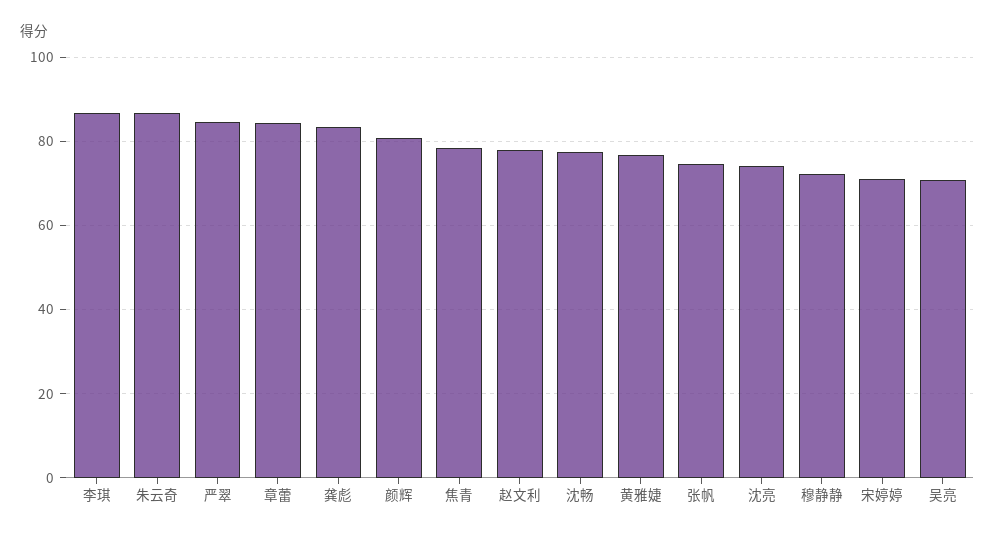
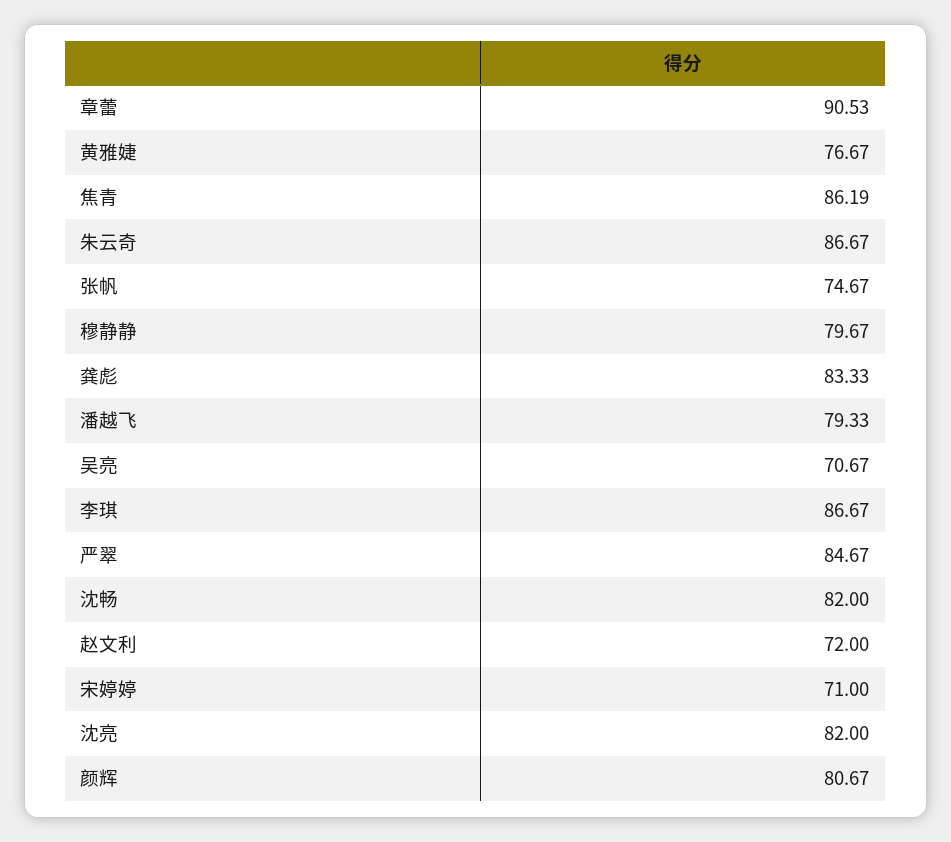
  {
    "李琪": 86.67,
    "朱云奇": 86.67,
    "严翠": 84.67,
-   "章蕾": 84,
+   "章蕾": 90.53,
    "龚彪": 83.33,
    "颜辉": 80.67,
-   "焦青": 78,
+   "焦青": 86.19,
-   "赵文利": 78,
+   "赵文利": 72,
-   "沈畅": 78,
+   "沈畅": 82,
    "黄雅婕": 76.67,
    "张帆": 74.67,
-   "沈亮": 74,
+   "沈亮": 82,
-   "穆静静": 72,
+   "穆静静": 79.67,
    "宋婷婷": 71,
-   "吴亮": 70.67
+   "吴亮": 70.67,
+   "潘越飞": 79.33
  }

